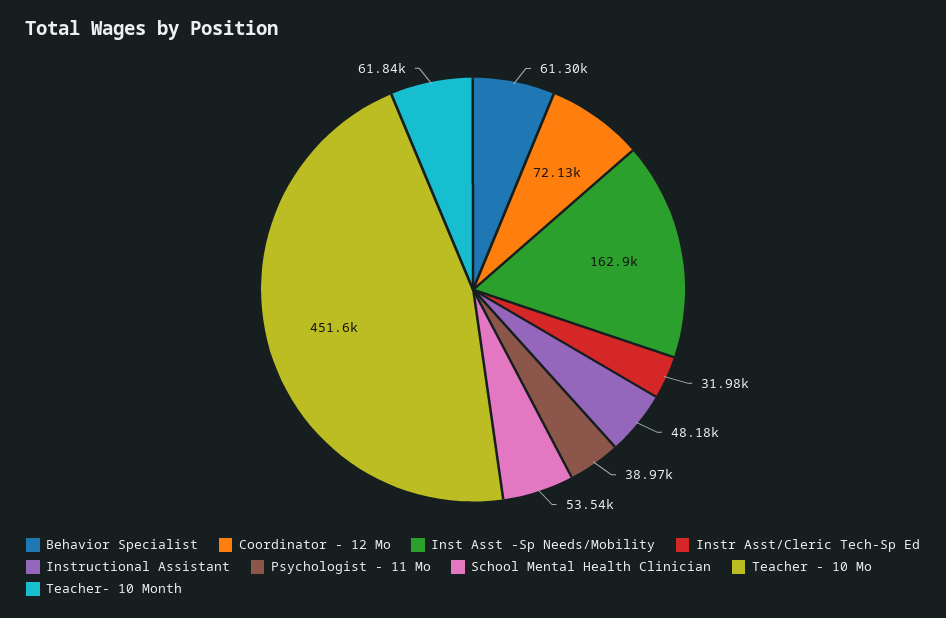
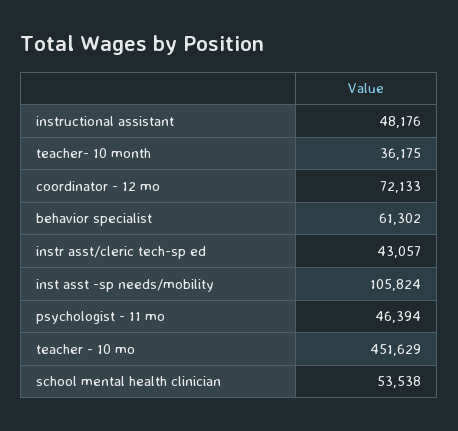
  {
    "Behavior Specialist": 61302,
    "Coordinator - 12 Mo": 72133,
-   "Inst Asst -Sp Needs/Mobility": 162900,
+   "Inst Asst -Sp Needs/Mobility": 105824,
-   "Instr Asst/Cleric Tech-Sp Ed": 31980,
+   "Instr Asst/Cleric Tech-Sp Ed": 43057,
    "Instructional Assistant": 48176,
-   "Psychologist - 11 Mo": 38970,
+   "Psychologist - 11 Mo": 46394,
    "School Mental Health Clinician": 53538,
    "Teacher - 10 Mo": 451629,
-   "Teacher- 10 Month": 61840
+   "Teacher- 10 Month": 36175
  }

